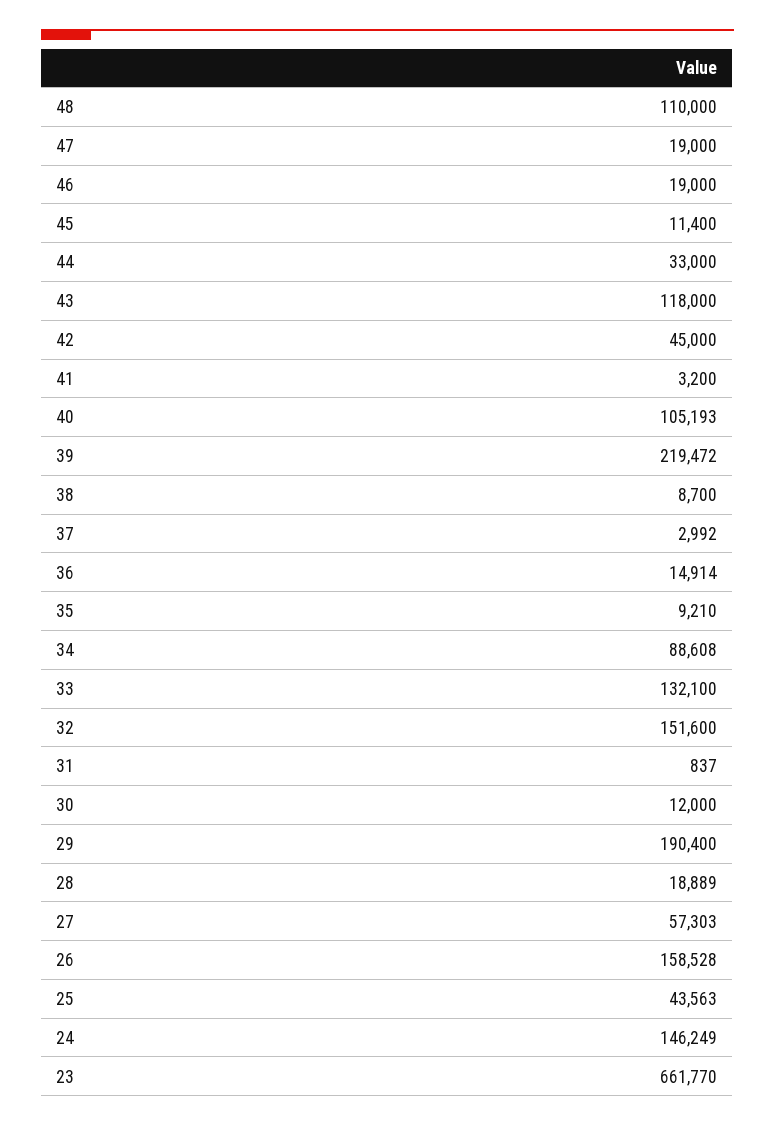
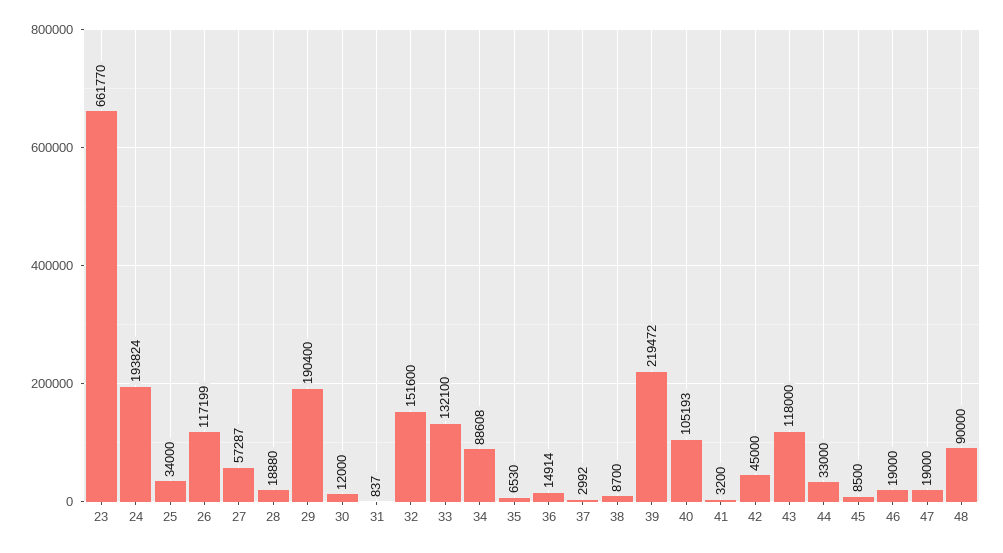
  {
-   "48": 110000,
+   "48": 90000,
    "47": 19000,
    "46": 19000,
-   "45": 11400,
+   "45": 8500,
    "44": 33000,
    "43": 118000,
    "42": 45000,
    "41": 3200,
    "40": 105193,
    "39": 219472,
    "38": 8700,
    "37": 2992,
    "36": 14914,
-   "35": 9210,
+   "35": 6530,
    "34": 88608,
    "33": 132100,
    "32": 151600,
    "31": 837,
    "30": 12000,
    "29": 190400,
-   "28": 18889,
+   "28": 18880,
-   "27": 57303,
+   "27": 57287,
-   "26": 158528,
+   "26": 117199,
-   "25": 43563,
+   "25": 34000,
-   "24": 146249,
+   "24": 193824,
    "23": 661770
  }

